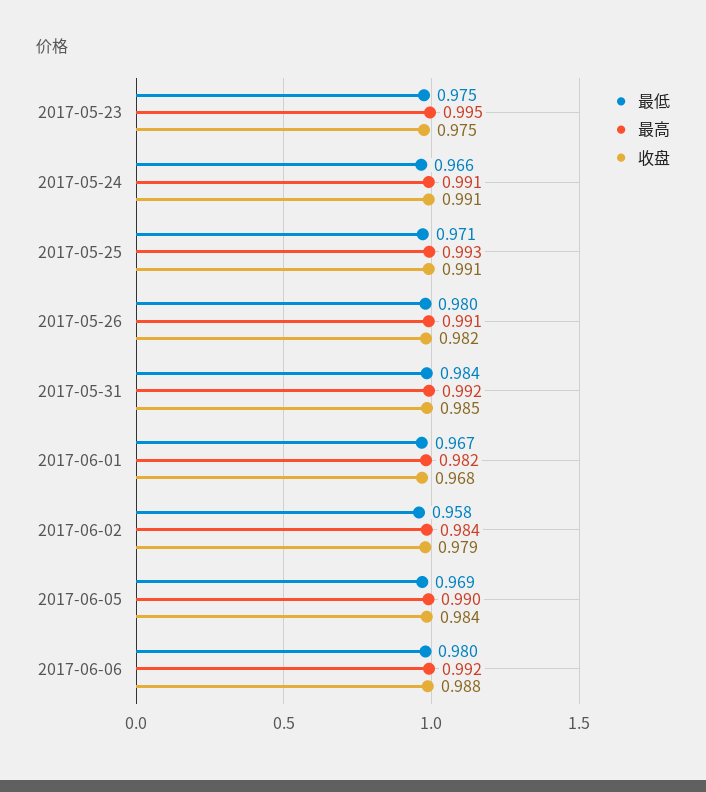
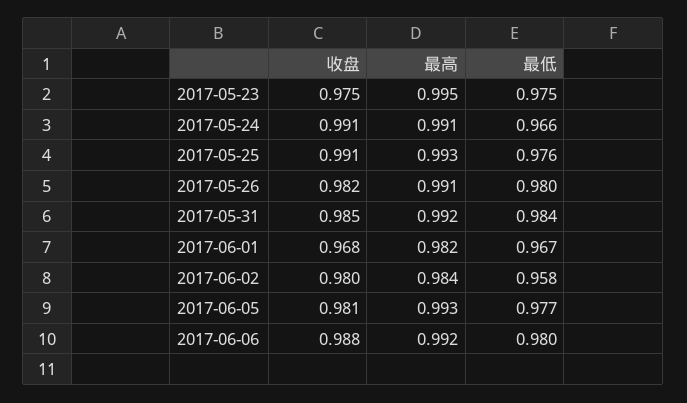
  {
    "最低": {
      "2017-05-23": 0.975,
      "2017-05-24": 0.966,
-     "2017-05-25": 0.971,
+     "2017-05-25": 0.976,
      "2017-05-26": 0.98,
      "2017-05-31": 0.984,
      "2017-06-01": 0.967,
      "2017-06-02": 0.958,
-     "2017-06-05": 0.969,
+     "2017-06-05": 0.977,
      "2017-06-06": 0.98
    },
    "最高": {
      "2017-05-23": 0.995,
      "2017-05-24": 0.991,
      "2017-05-25": 0.993,
      "2017-05-26": 0.991,
      "2017-05-31": 0.992,
      "2017-06-01": 0.982,
      "2017-06-02": 0.984,
-     "2017-06-05": 0.99,
+     "2017-06-05": 0.993,
      "2017-06-06": 0.992
    },
    "收盘": {
      "2017-05-23": 0.975,
      "2017-05-24": 0.991,
      "2017-05-25": 0.991,
      "2017-05-26": 0.982,
      "2017-05-31": 0.985,
      "2017-06-01": 0.968,
-     "2017-06-02": 0.979,
+     "2017-06-02": 0.98,
-     "2017-06-05": 0.984,
+     "2017-06-05": 0.981,
      "2017-06-06": 0.988
    }
  }

